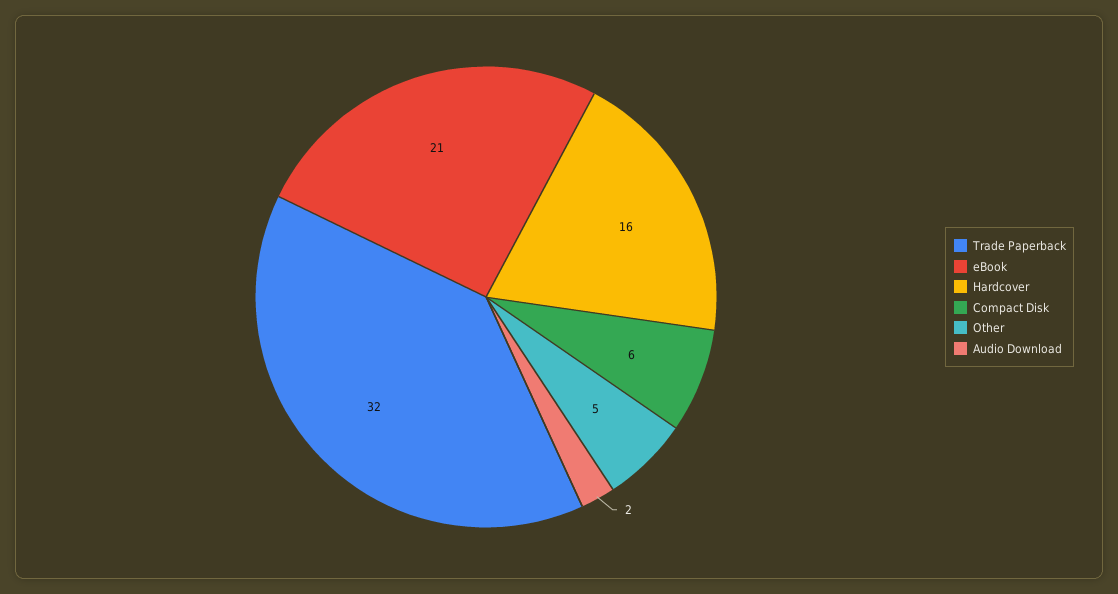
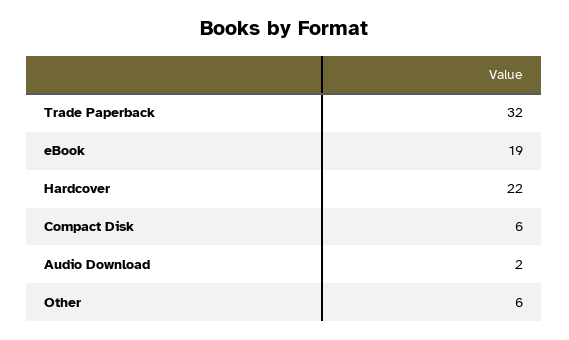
  {
    "Trade Paperback": 32,
-   "eBook": 21,
+   "eBook": 19,
-   "Hardcover": 16,
+   "Hardcover": 22,
    "Compact Disk": 6,
-   "Other": 5,
+   "Other": 6,
    "Audio Download": 2
  }

